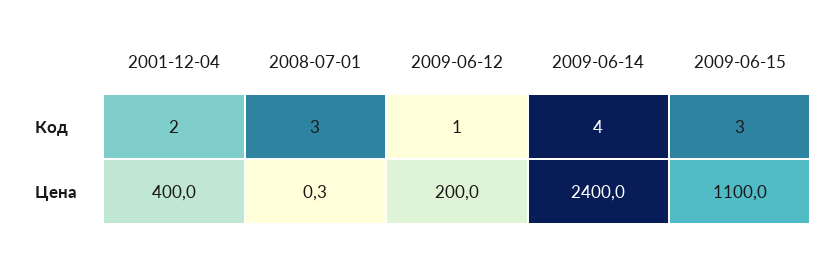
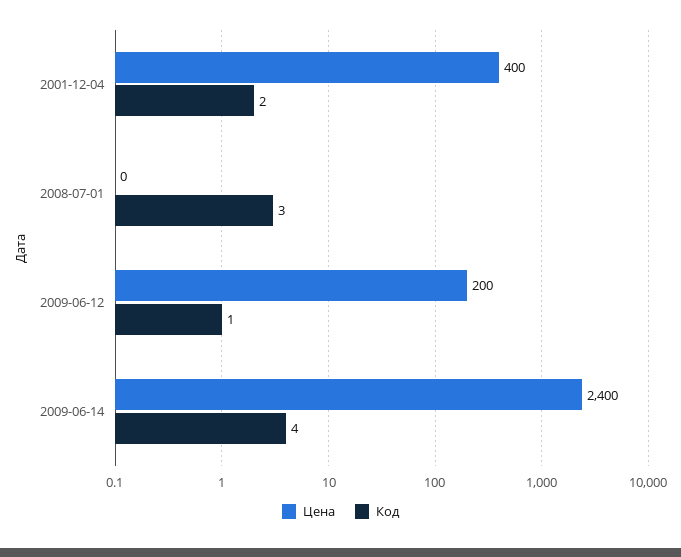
  {
    "Код": {
      "2001-12-04": 2,
      "2008-07-01": 3,
      "2009-06-12": 1,
-     "2009-06-14": 4,
+     "2009-06-14": 4
-     "2009-06-15": 3
    },
    "Цена": {
      "2001-12-04": 400,
      "2008-07-01": 0.3,
      "2009-06-12": 200,
-     "2009-06-14": 2400,
+     "2009-06-14": 2400
-     "2009-06-15": 1100
    }
  }

